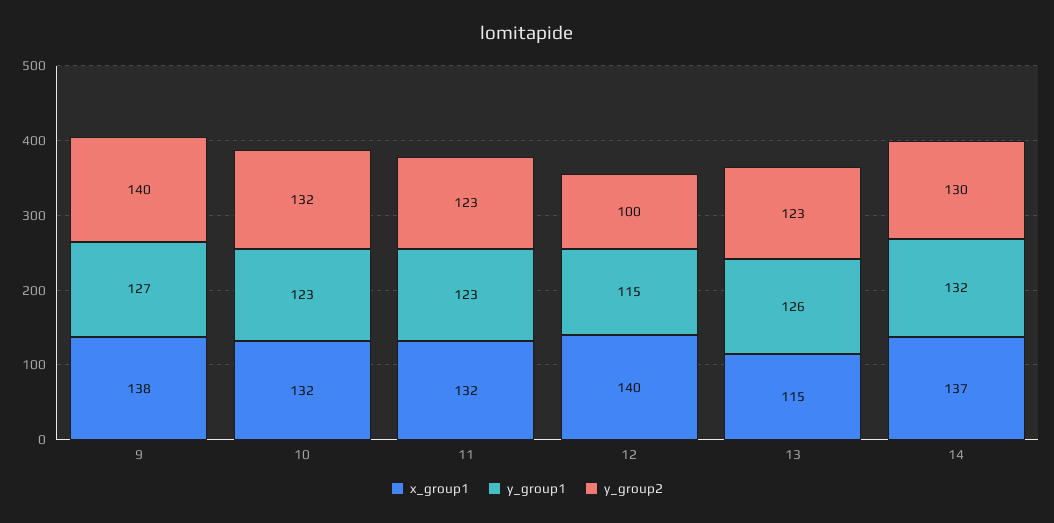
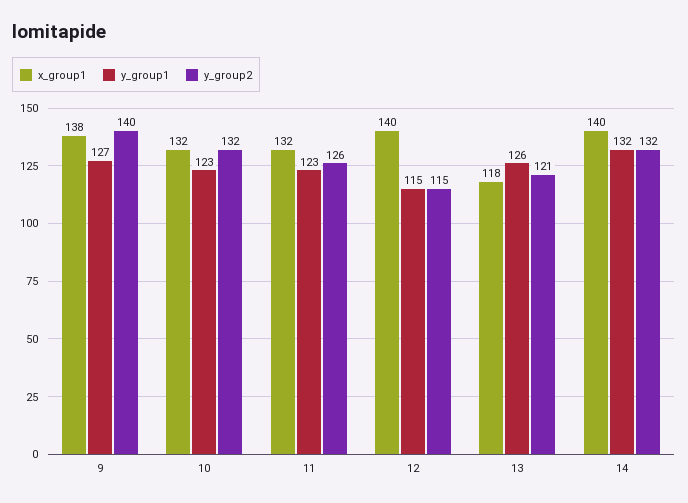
  {
    "x_group1": {
      "9": 138,
      "10": 132,
      "11": 132,
      "12": 140,
-     "13": 115,
+     "13": 118,
-     "14": 137
+     "14": 140
    },
    "y_group1": {
      "9": 127,
      "10": 123,
      "11": 123,
      "12": 115,
      "13": 126,
      "14": 132
    },
    "y_group2": {
      "9": 140,
      "10": 132,
-     "11": 123,
+     "11": 126,
-     "12": 100,
+     "12": 115,
-     "13": 123,
+     "13": 121,
-     "14": 130
+     "14": 132
    }
  }

